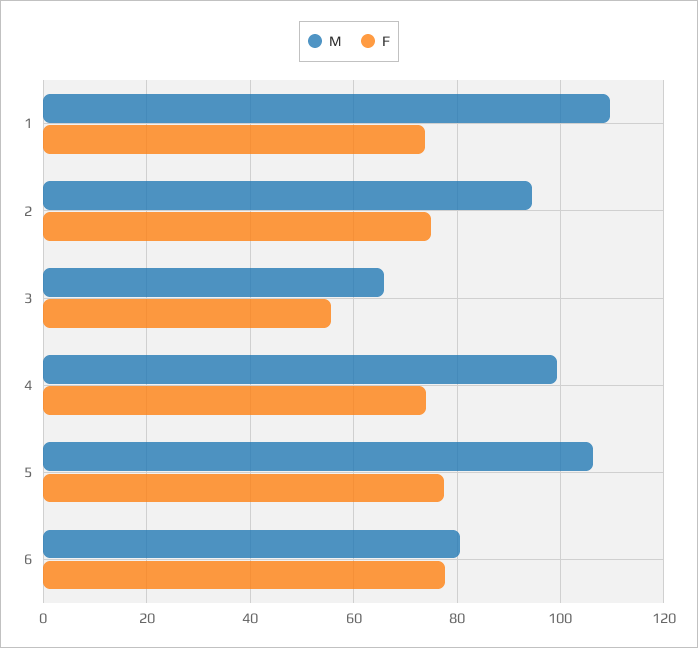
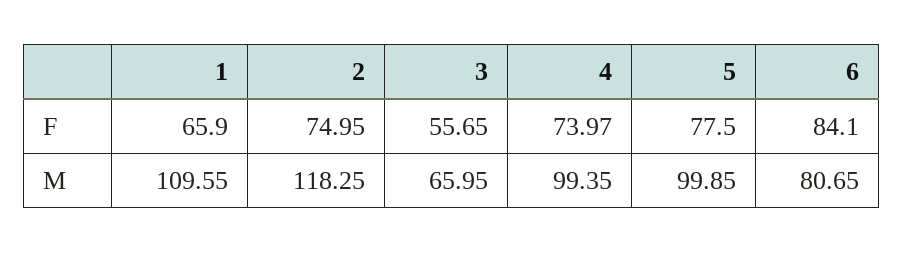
  {
    "M": {
      "1": 109.55,
-     "2": 94,
+     "2": 118.25,
      "3": 65.95,
      "4": 99.35,
-     "5": 106,
+     "5": 99.85,
      "6": 80.65
    },
    "F": {
-     "1": 74,
+     "1": 65.9,
      "2": 74.95,
      "3": 55.65,
      "4": 73.97,
      "5": 77.5,
-     "6": 78
+     "6": 84.1
    }
  }

